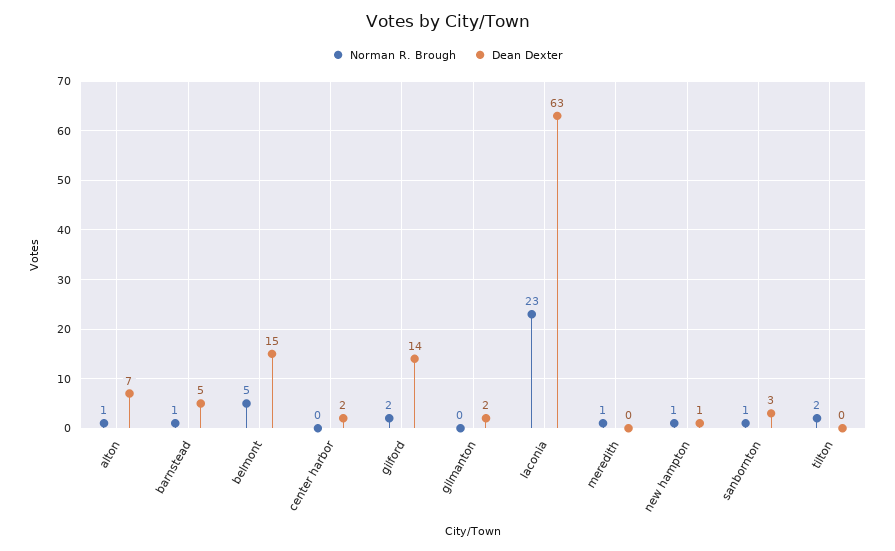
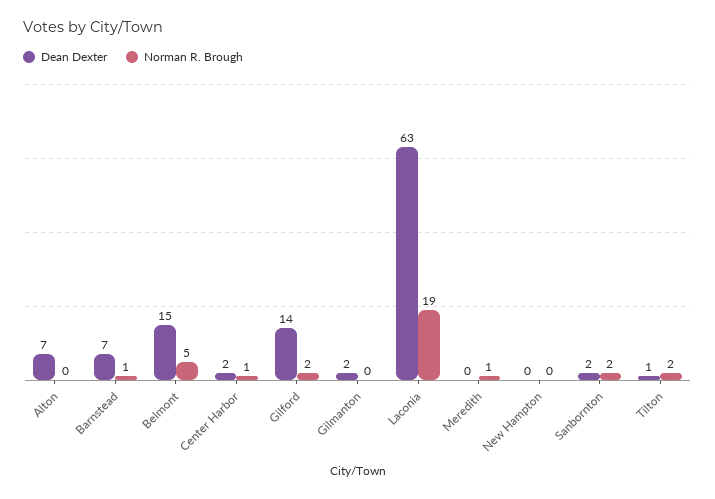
  {
    "Norman R. Brough": {
-     "alton": 1,
+     "alton": 0,
      "barnstead": 1,
      "belmont": 5,
-     "center harbor": 0,
+     "center harbor": 1,
      "gilford": 2,
      "gilmanton": 0,
-     "laconia": 23,
+     "laconia": 19,
      "meredith": 1,
-     "new hampton": 1,
+     "new hampton": 0,
-     "sanbornton": 1,
+     "sanbornton": 2,
      "tilton": 2
    },
    "Dean Dexter": {
      "alton": 7,
-     "barnstead": 5,
+     "barnstead": 7,
      "belmont": 15,
      "center harbor": 2,
      "gilford": 14,
      "gilmanton": 2,
      "laconia": 63,
      "meredith": 0,
-     "new hampton": 1,
+     "new hampton": 0,
-     "sanbornton": 3,
+     "sanbornton": 2,
-     "tilton": 0
+     "tilton": 1
    }
  }

